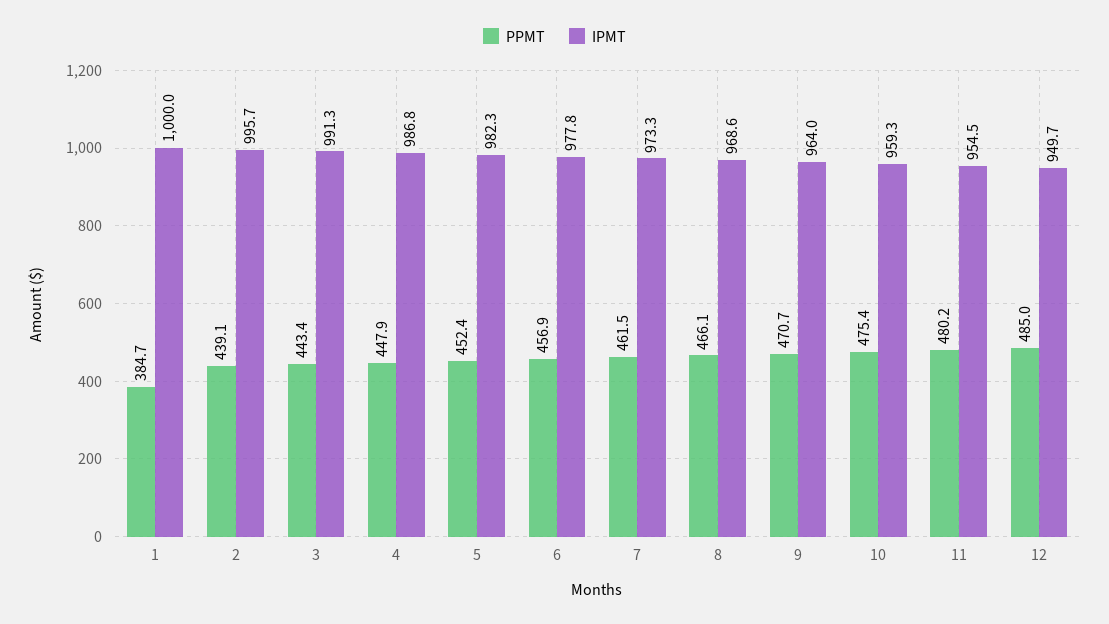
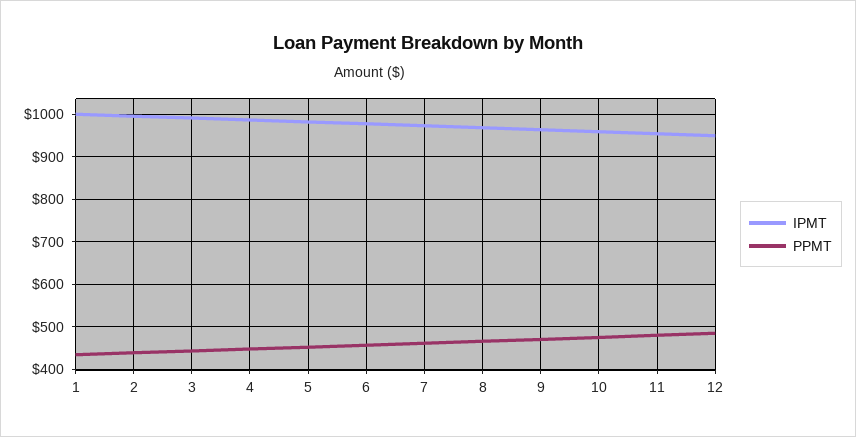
  {
    "PPMT": {
-     "1": 384.7,
+     "1": 440,
      "2": 439.1,
      "3": 443.4,
      "4": 447.9,
      "5": 452.4,
      "6": 456.9,
      "7": 461.5,
      "8": 466.1,
      "9": 470.7,
      "10": 475.4,
      "11": 480.2,
      "12": 485
    },
    "IPMT": {
      "1": 1000,
      "2": 995.7,
      "3": 991.3,
      "4": 986.8,
      "5": 982.3,
      "6": 977.8,
      "7": 973.3,
      "8": 968.6,
      "9": 964,
      "10": 959.3,
      "11": 954.5,
      "12": 949.7
    }
  }

